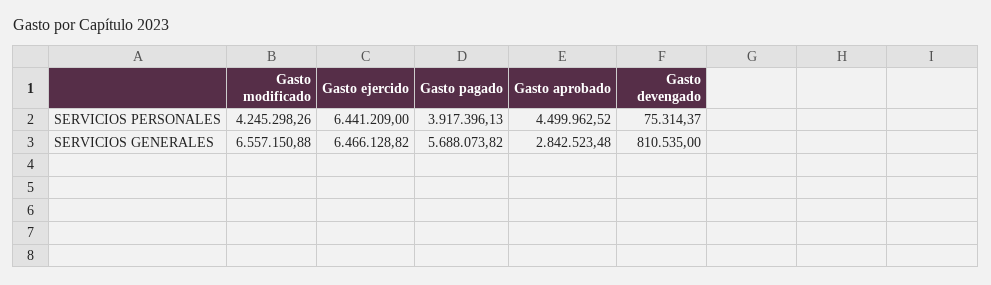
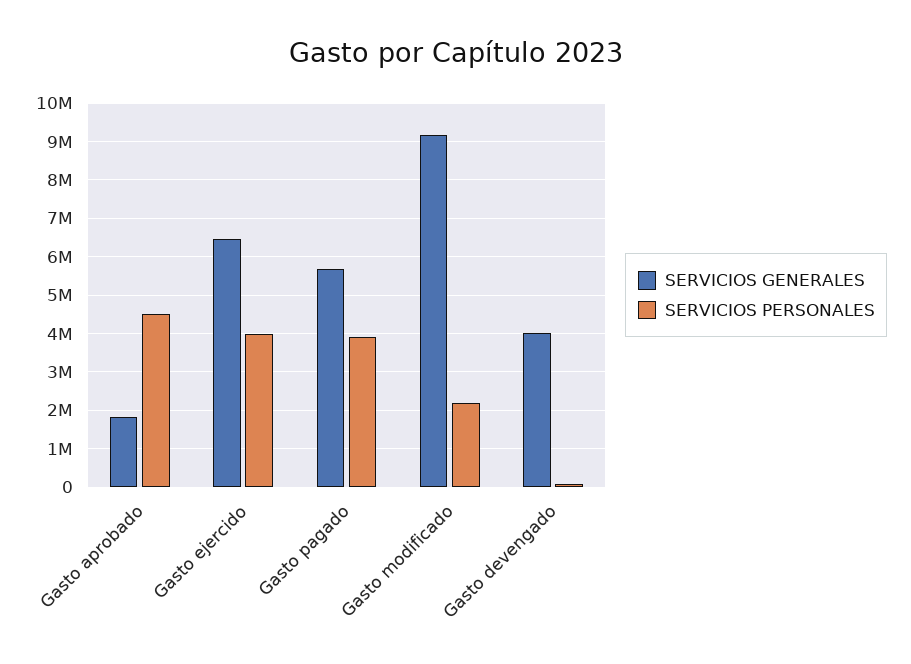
  {
    "SERVICIOS PERSONALES": {
-     "Gasto modificado": 4245298.26,
+     "Gasto modificado": 2200000,
-     "Gasto ejercido": 6441209,
+     "Gasto ejercido": 4000000,
      "Gasto pagado": 3917396.13,
      "Gasto aprobado": 4499962.52,
      "Gasto devengado": 75314.37
    },
    "SERVICIOS GENERALES": {
-     "Gasto modificado": 6557150.88,
+     "Gasto modificado": 9200000,
      "Gasto ejercido": 6466128.82,
      "Gasto pagado": 5688073.82,
-     "Gasto aprobado": 2842523.48,
+     "Gasto aprobado": 1800000,
-     "Gasto devengado": 810535
+     "Gasto devengado": 4000000
    }
  }

